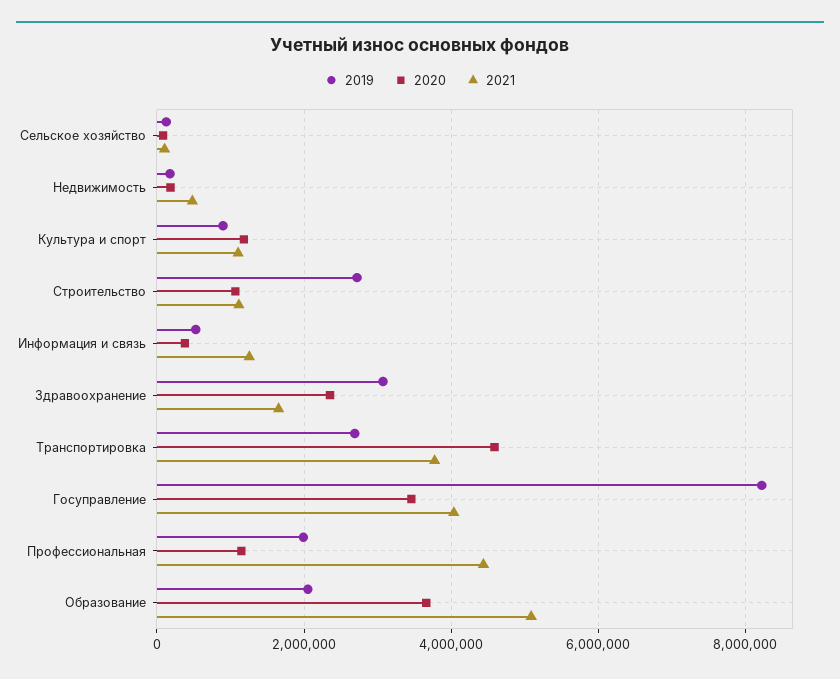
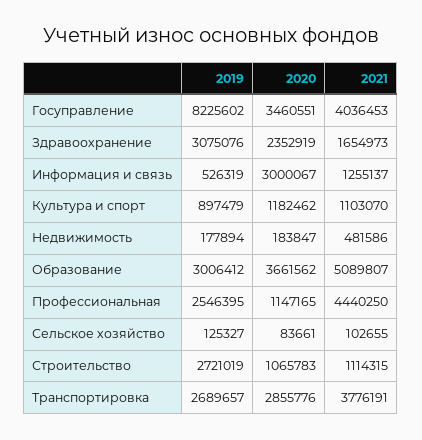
  {
    "2019": {
      "Сельское хозяйство": 125327,
      "Недвижимость": 177894,
      "Культура и спорт": 897479,
      "Строительство": 2721019,
      "Информация и связь": 526319,
      "Здравоохранение": 3075076,
      "Транспортировка": 2689657,
      "Госуправление": 8225602,
-     "Профессиональная": 2000000,
+     "Профессиональная": 2546395,
-     "Образование": 2000000
+     "Образование": 3006412
    },
    "2020": {
      "Сельское хозяйство": 83661,
      "Недвижимость": 183847,
      "Культура и спорт": 1182462,
      "Строительство": 1065783,
-     "Информация и связь": 400000,
+     "Информация и связь": 3000067,
      "Здравоохранение": 2352919,
-     "Транспортировка": 4600000,
+     "Транспортировка": 2855776,
      "Госуправление": 3460551,
      "Профессиональная": 1147165,
      "Образование": 3661562
    },
    "2021": {
      "Сельское хозяйство": 102655,
      "Недвижимость": 481586,
      "Культура и спорт": 1103070,
      "Строительство": 1114315,
      "Информация и связь": 1255137,
      "Здравоохранение": 1654973,
      "Транспортировка": 3776191,
      "Госуправление": 4036453,
      "Профессиональная": 4440250,
      "Образование": 5089807
    }
  }

